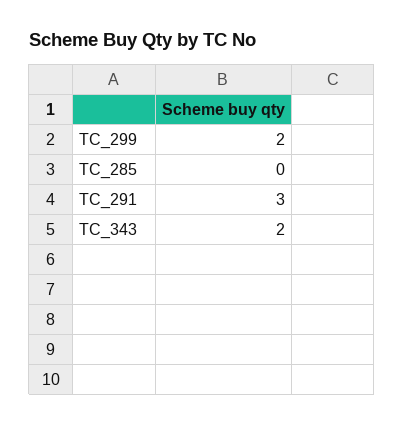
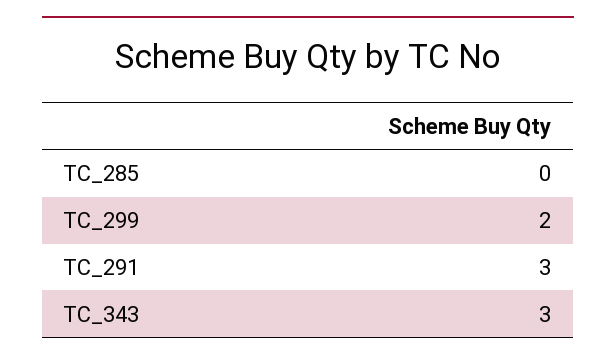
  {
    "TC_299": 2,
    "TC_285": 0,
    "TC_291": 3,
-   "TC_343": 2
+   "TC_343": 3
  }

